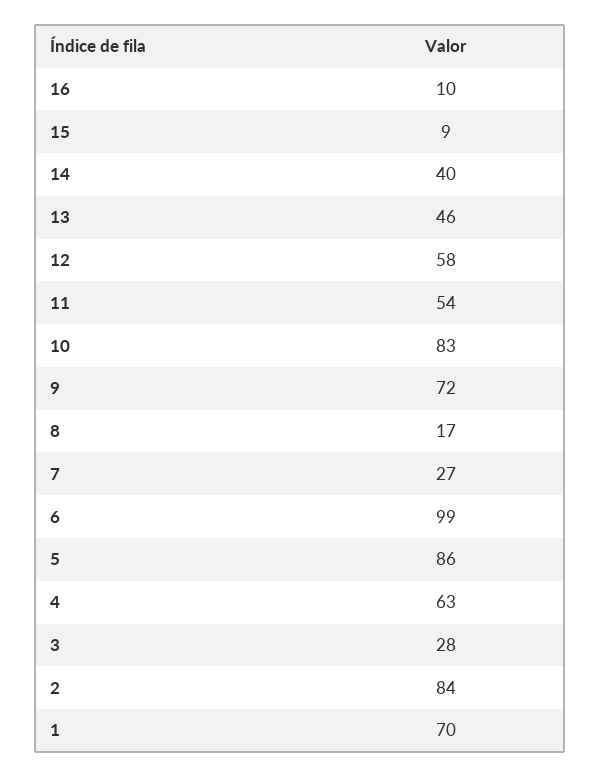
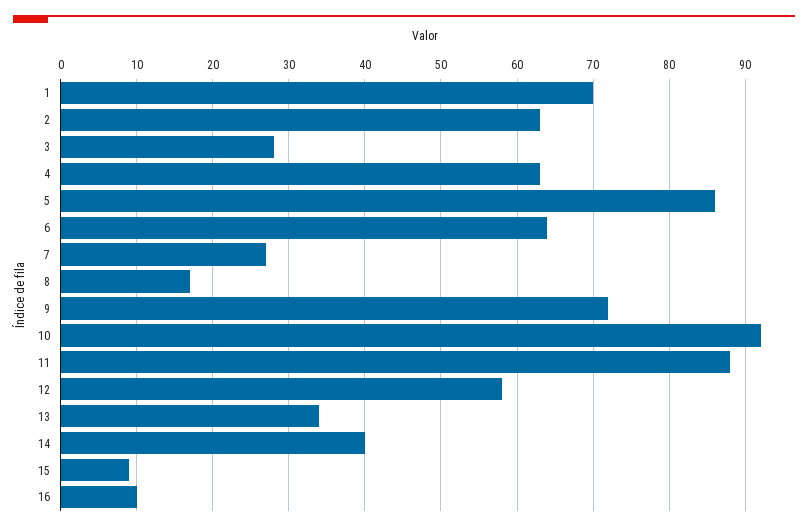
  {
    "16": 10,
    "15": 9,
    "14": 40,
-   "13": 46,
+   "13": 34,
    "12": 58,
-   "11": 54,
+   "11": 88,
-   "10": 83,
+   "10": 92,
    "9": 72,
    "8": 17,
    "7": 27,
-   "6": 99,
+   "6": 64,
    "5": 86,
    "4": 63,
    "3": 28,
-   "2": 84,
+   "2": 63,
    "1": 70
  }

